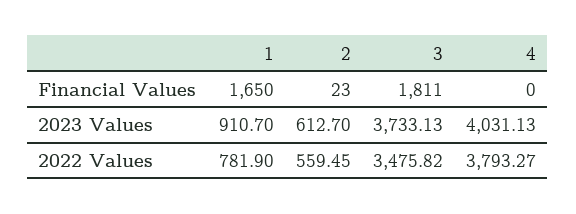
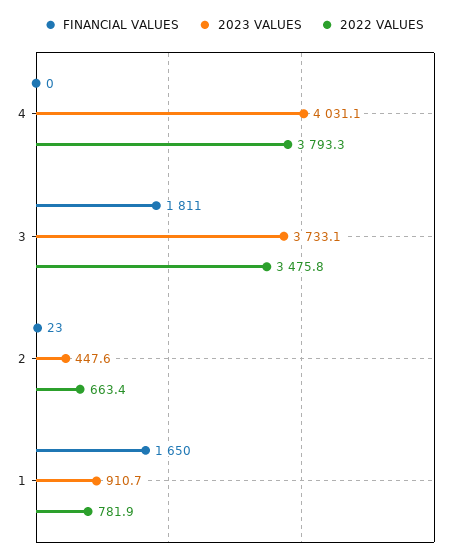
  {
    "Financial Values": {
      "1": 1650,
      "2": 23,
      "3": 1811,
      "4": 0
    },
    "2023 Values": {
      "1": 910.7,
-     "2": 612.7,
+     "2": 447.6,
      "3": 3733.13,
      "4": 4031.13
    },
    "2022 Values": {
      "1": 781.9,
-     "2": 559.45,
+     "2": 663.4,
      "3": 3475.82,
      "4": 3793.27
    }
  }

